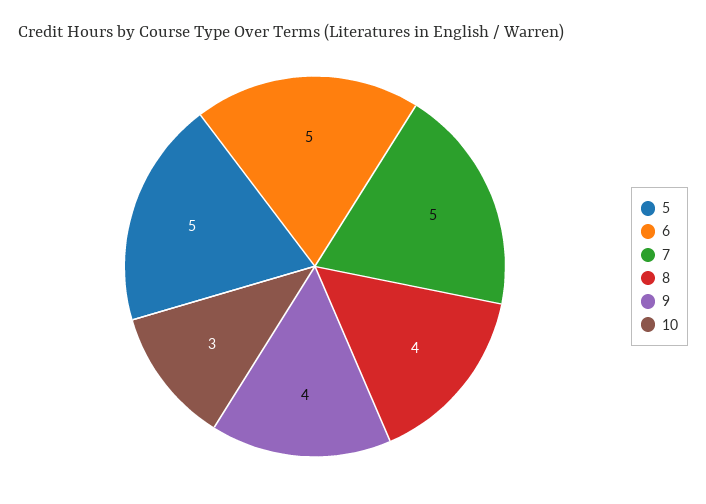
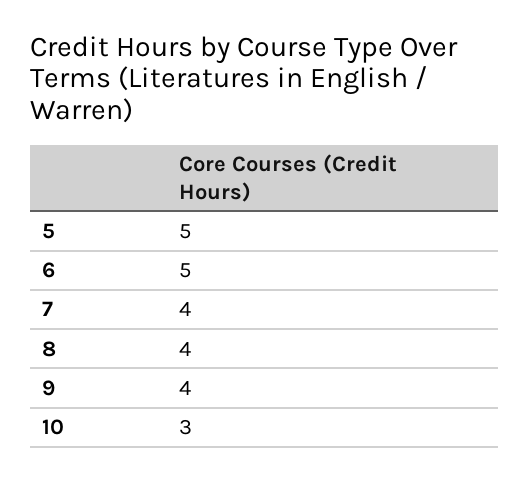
  {
    "5": 5,
    "6": 5,
-   "7": 5,
+   "7": 4,
    "8": 4,
    "9": 4,
    "10": 3
  }

